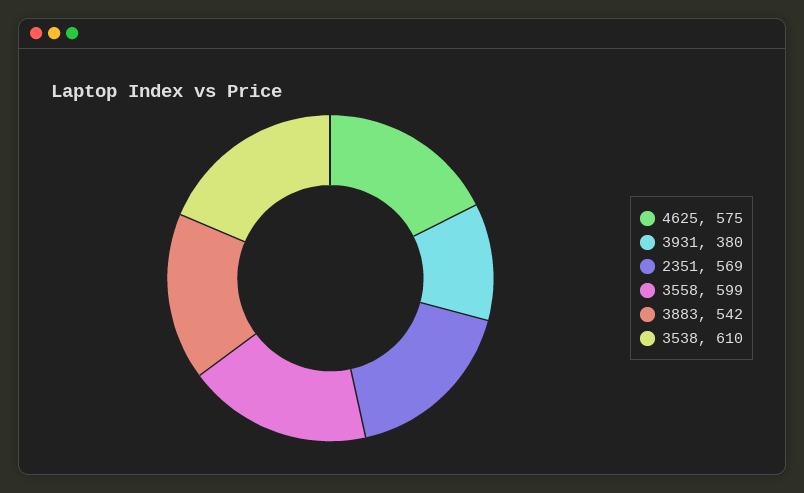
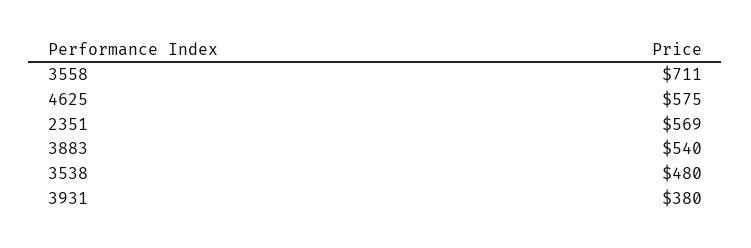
  {
    "4625": 575,
    "3931": 380,
    "2351": 569,
-   "3558": 599,
+   "3558": 711,
-   "3883": 542,
+   "3883": 540,
-   "3538": 610
+   "3538": 480
  }

